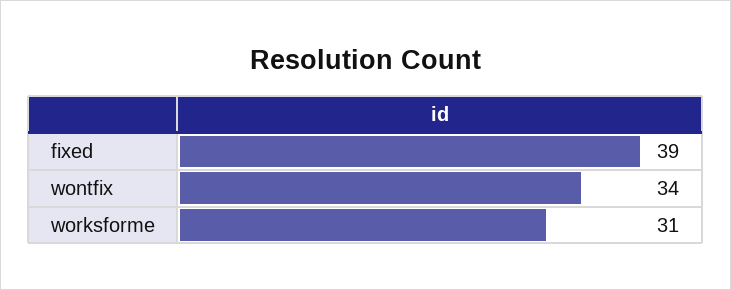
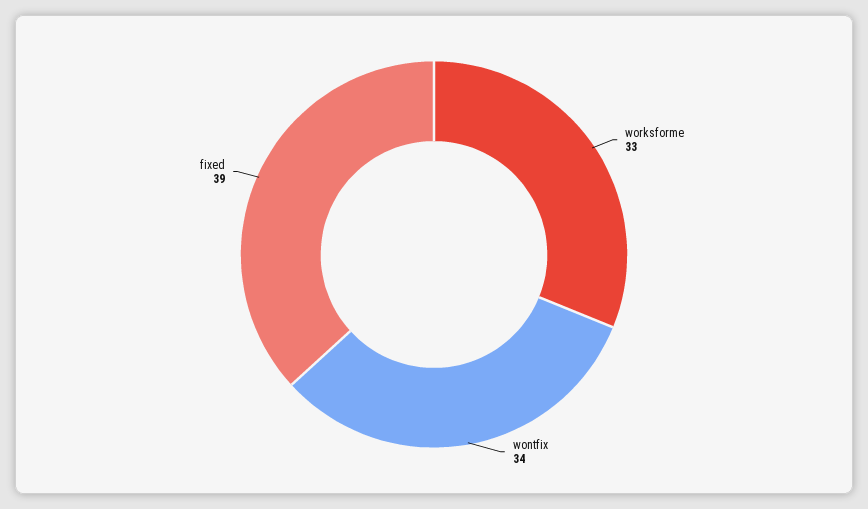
  {
    "fixed": 39,
    "wontfix": 34,
-   "worksforme": 31
+   "worksforme": 33
  }

